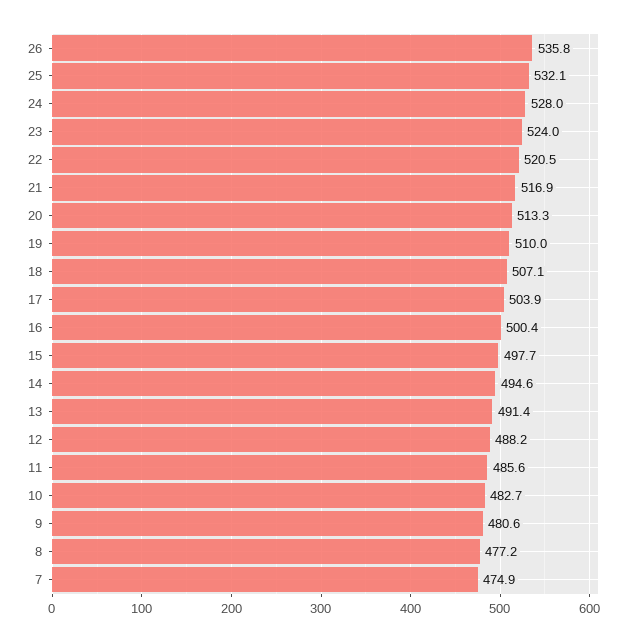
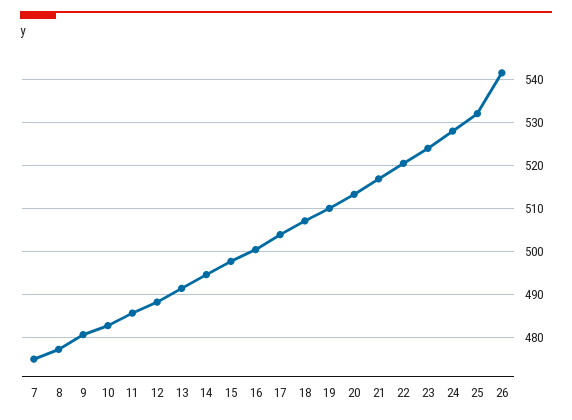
  {
-   "26": 535.8,
+   "26": 542,
    "25": 532.1,
    "24": 528,
    "23": 524,
    "22": 520.5,
    "21": 516.9,
    "20": 513.3,
    "19": 510,
    "18": 507.1,
    "17": 503.9,
    "16": 500.4,
    "15": 497.7,
    "14": 494.6,
    "13": 491.4,
    "12": 488.2,
    "11": 485.6,
    "10": 482.7,
    "9": 480.6,
    "8": 477.2,
    "7": 474.9
  }

